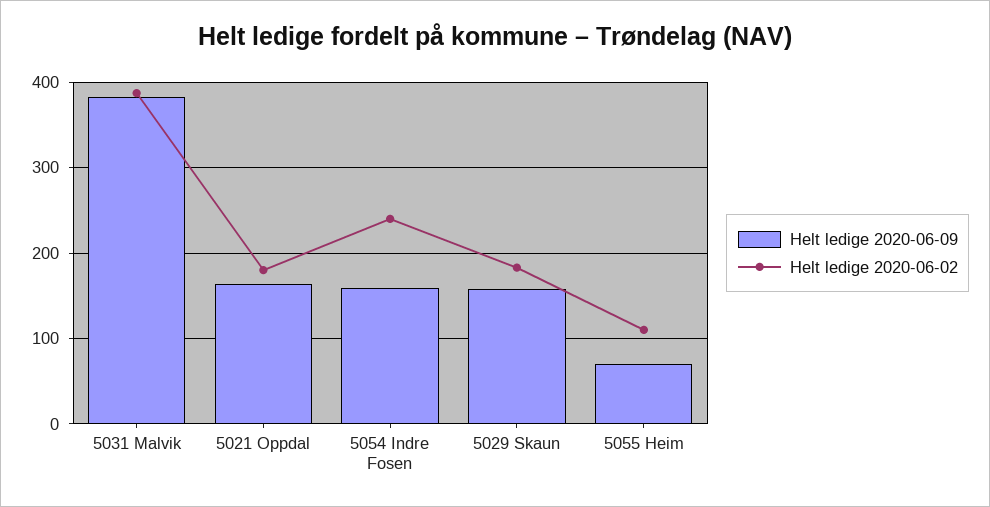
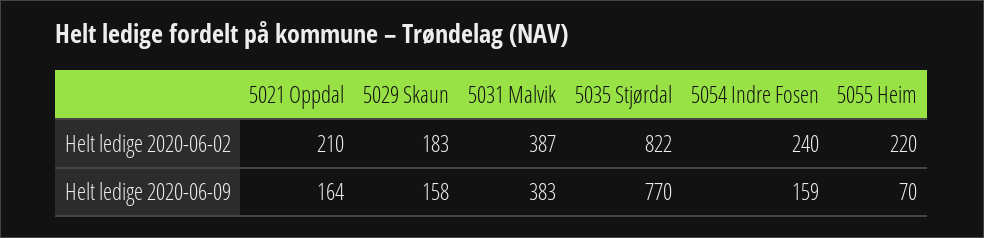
  {
    "Helt ledige 2020-06-09": {
      "5031 Malvik": 383,
      "5021 Oppdal": 164,
      "5054 Indre Fosen": 159,
      "5029 Skaun": 158,
-     "5055 Heim": 70
+     "5055 Heim": 70,
+     "5035 Stjørdal": 770
    },
    "Helt ledige 2020-06-02": {
      "5031 Malvik": 387,
-     "5021 Oppdal": 180,
+     "5021 Oppdal": 210,
      "5054 Indre Fosen": 240,
      "5029 Skaun": 183,
-     "5055 Heim": 110
+     "5055 Heim": 220,
+     "5035 Stjørdal": 822
    }
  }

